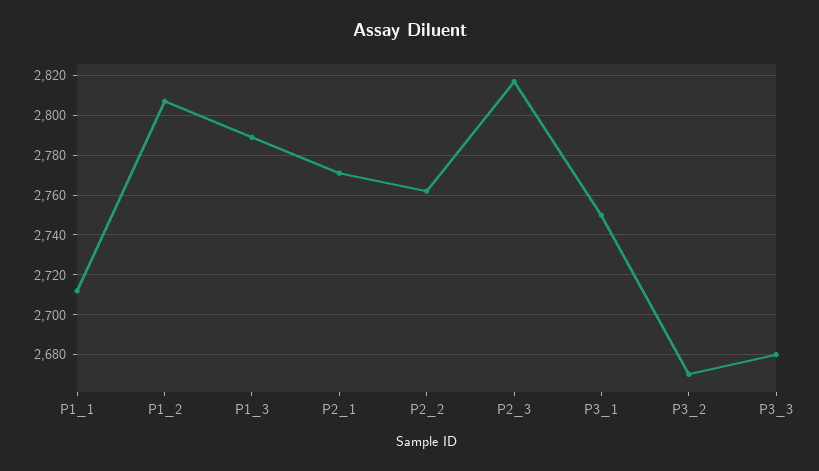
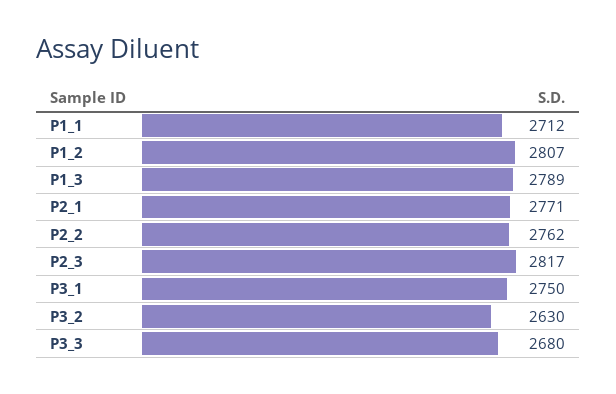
  {
    "P1_1": 2712,
    "P1_2": 2807,
    "P1_3": 2789,
    "P2_1": 2771,
    "P2_2": 2762,
    "P2_3": 2817,
    "P3_1": 2750,
-   "P3_2": 2670,
+   "P3_2": 2630,
    "P3_3": 2680
  }

